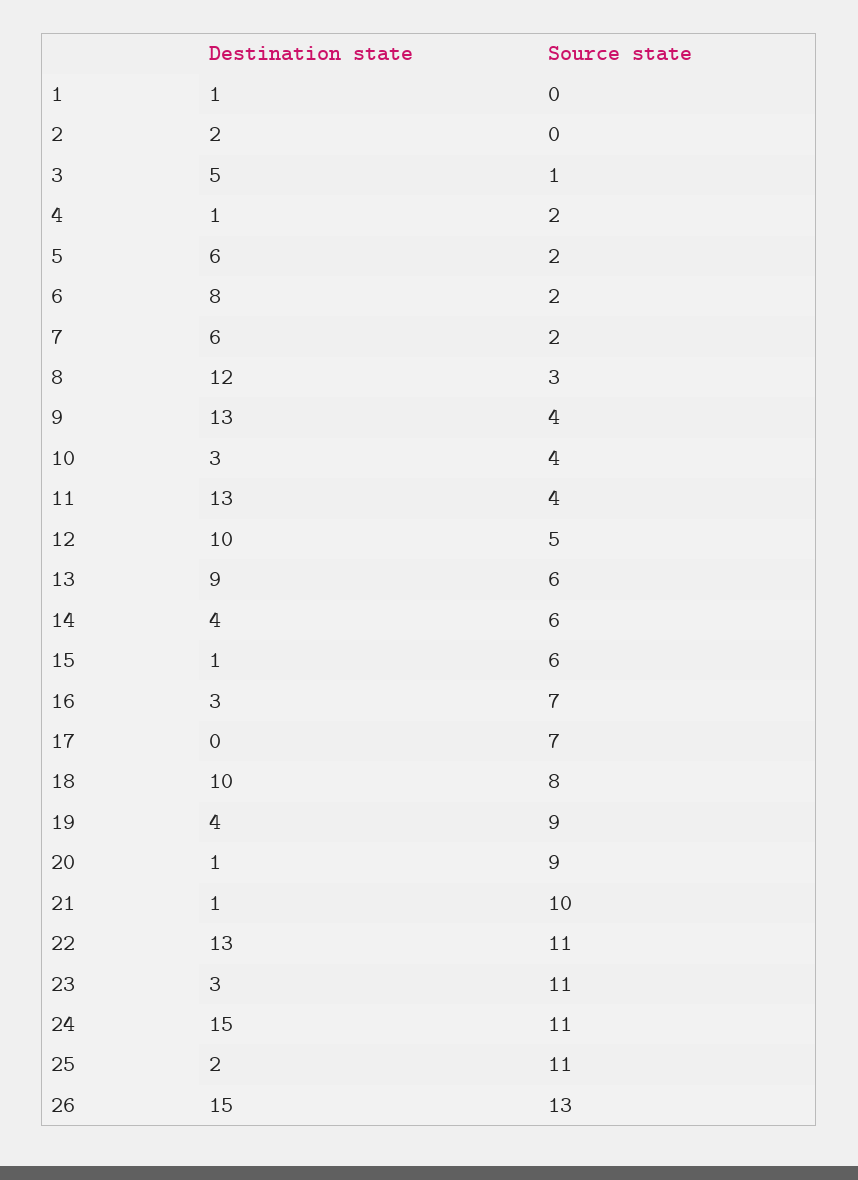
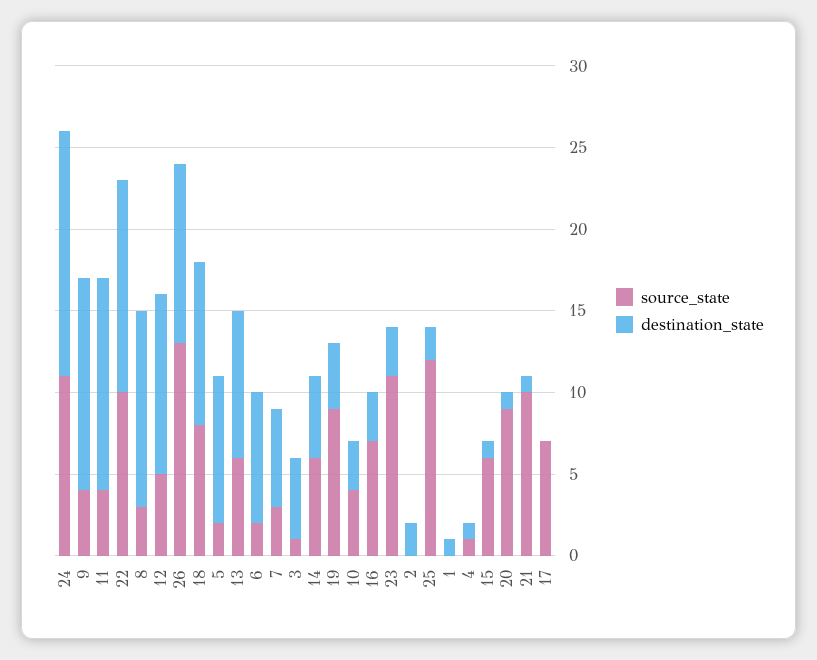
  {
    "Destination state": {
      "1": 1,
      "2": 2,
      "3": 5,
      "4": 1,
-     "5": 6,
+     "5": 9,
      "6": 8,
      "7": 6,
      "8": 12,
      "9": 13,
      "10": 3,
      "11": 13,
-     "12": 10,
+     "12": 11,
      "13": 9,
-     "14": 4,
+     "14": 5,
      "15": 1,
      "16": 3,
      "17": 0,
      "18": 10,
      "19": 4,
      "20": 1,
      "21": 1,
      "22": 13,
      "23": 3,
      "24": 15,
      "25": 2,
-     "26": 15
+     "26": 11
    },
    "Source state": {
      "1": 0,
      "2": 0,
      "3": 1,
-     "4": 2,
+     "4": 1,
      "5": 2,
      "6": 2,
-     "7": 2,
+     "7": 3,
      "8": 3,
      "9": 4,
      "10": 4,
      "11": 4,
      "12": 5,
      "13": 6,
      "14": 6,
      "15": 6,
      "16": 7,
      "17": 7,
      "18": 8,
      "19": 9,
      "20": 9,
      "21": 10,
-     "22": 11,
+     "22": 10,
      "23": 11,
      "24": 11,
-     "25": 11,
+     "25": 12,
      "26": 13
    }
  }

